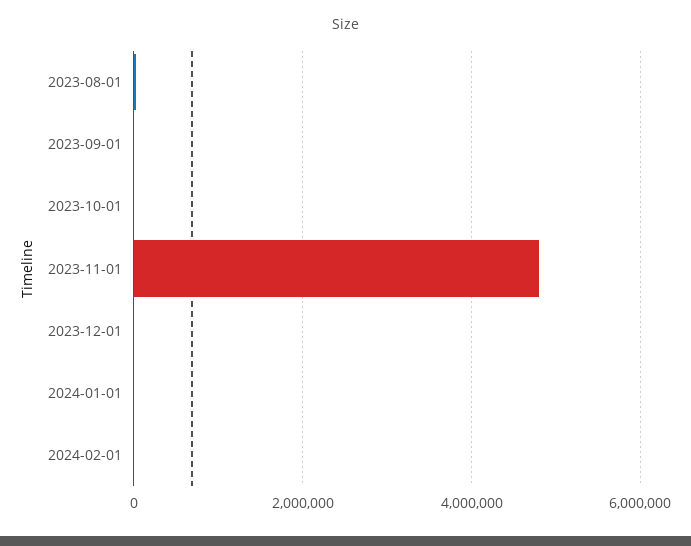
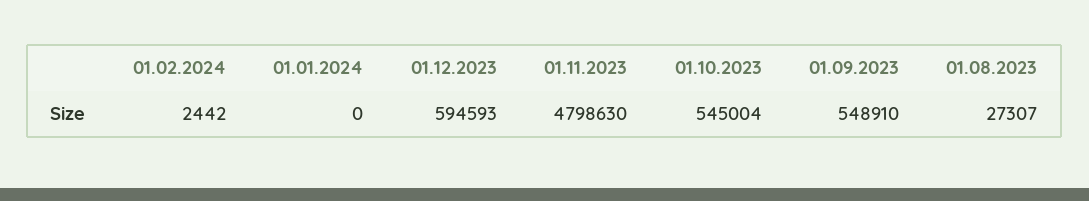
  {
    "2023-08-01": 27307,
-   "2023-09-01": 0,
+   "2023-09-01": 548910,
-   "2023-10-01": 0,
+   "2023-10-01": 545004,
    "2023-11-01": 4798630,
-   "2023-12-01": 0,
+   "2023-12-01": 594593,
    "2024-01-01": 0,
    "2024-02-01": 2442
  }

